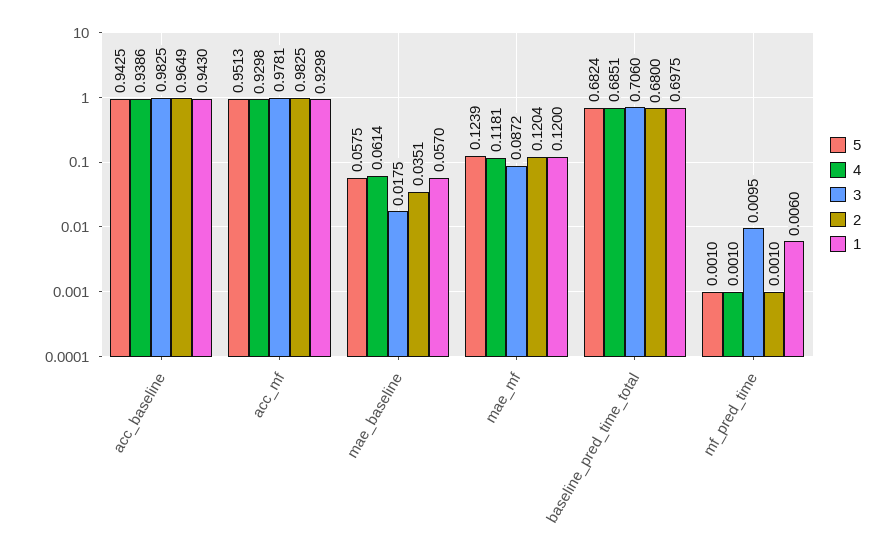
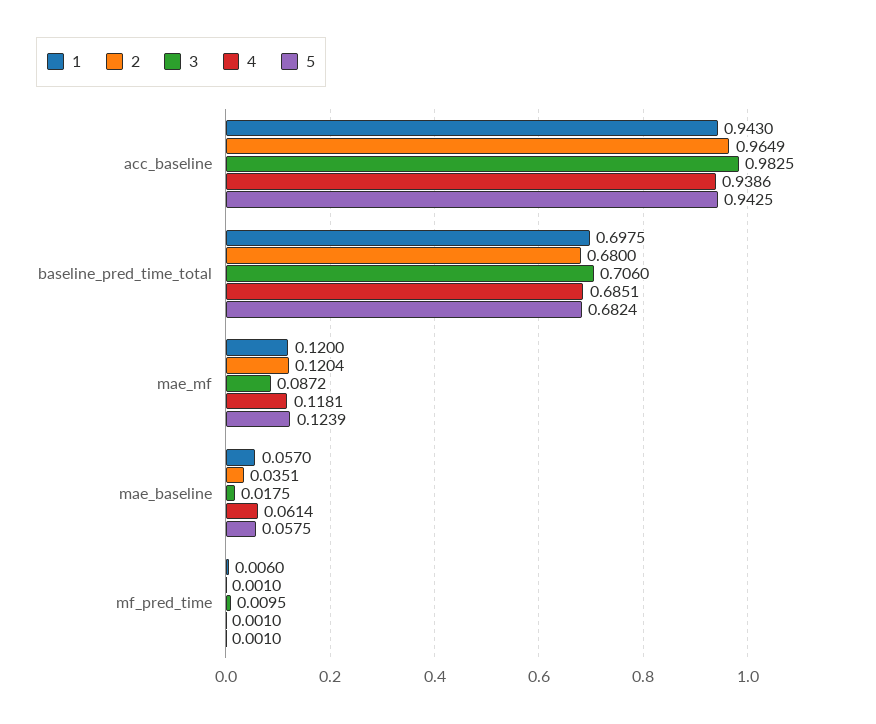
  {
    "5": {
      "acc_baseline": 0.9425,
-     "acc_mf": 0.9513,
      "mae_baseline": 0.0575,
      "mae_mf": 0.1239,
      "baseline_pred_time_total": 0.6824,
      "mf_pred_time": 0.001
    },
    "4": {
      "acc_baseline": 0.9386,
-     "acc_mf": 0.9298,
      "mae_baseline": 0.0614,
      "mae_mf": 0.1181,
      "baseline_pred_time_total": 0.6851,
      "mf_pred_time": 0.001
    },
    "3": {
      "acc_baseline": 0.9825,
-     "acc_mf": 0.9781,
      "mae_baseline": 0.0175,
      "mae_mf": 0.0872,
      "baseline_pred_time_total": 0.706,
      "mf_pred_time": 0.0095
    },
    "2": {
      "acc_baseline": 0.9649,
-     "acc_mf": 0.9825,
      "mae_baseline": 0.0351,
      "mae_mf": 0.1204,
      "baseline_pred_time_total": 0.68,
      "mf_pred_time": 0.001
    },
    "1": {
      "acc_baseline": 0.943,
-     "acc_mf": 0.9298,
      "mae_baseline": 0.057,
      "mae_mf": 0.12,
      "baseline_pred_time_total": 0.6975,
      "mf_pred_time": 0.006
    }
  }

